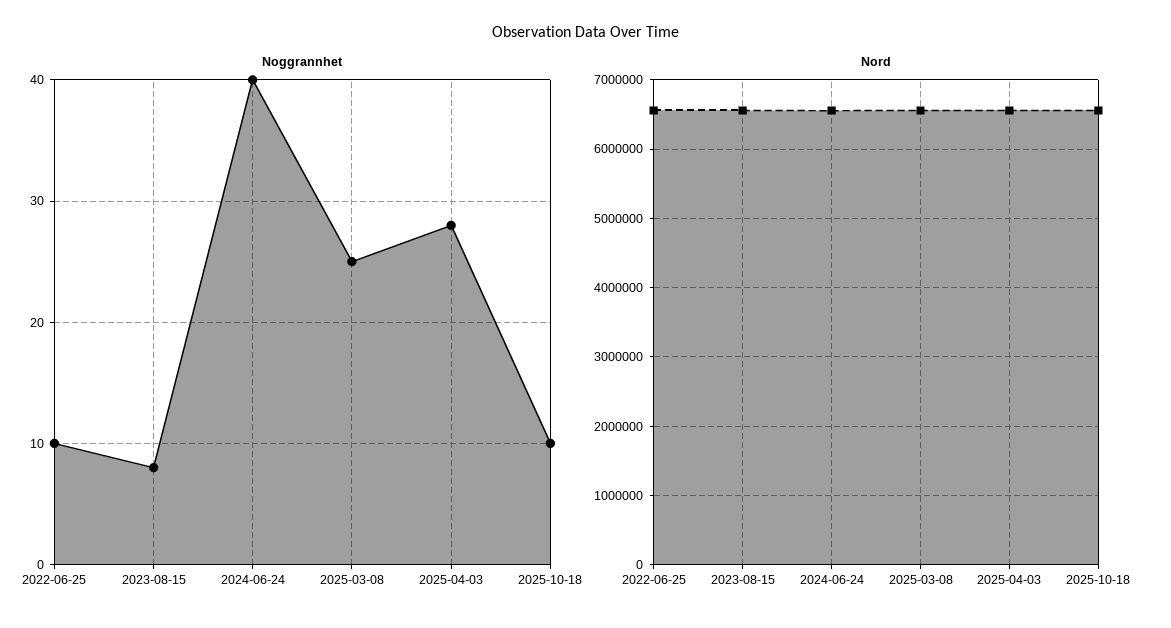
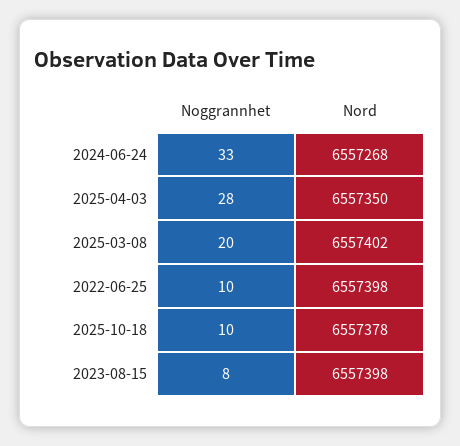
  {
    "Noggrannhet": {
      "2022-06-25": 10,
      "2023-08-15": 8,
-     "2024-06-24": 40,
+     "2024-06-24": 33,
-     "2025-03-08": 25,
+     "2025-03-08": 20,
      "2025-04-03": 28,
      "2025-10-18": 10
    },
    "Nord": {
      "2022-06-25": 6557398,
      "2023-08-15": 6557398,
      "2024-06-24": 6557268,
      "2025-03-08": 6557402,
      "2025-04-03": 6557350,
      "2025-10-18": 6557378
    }
  }

